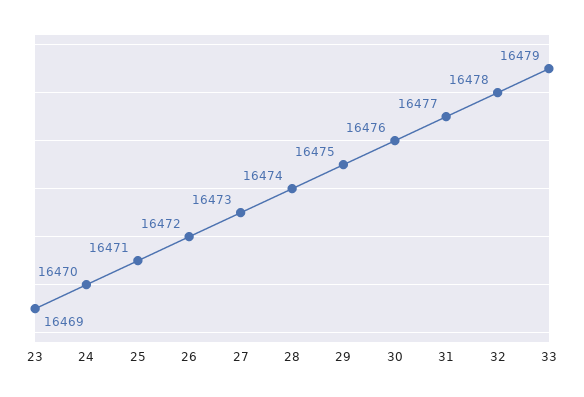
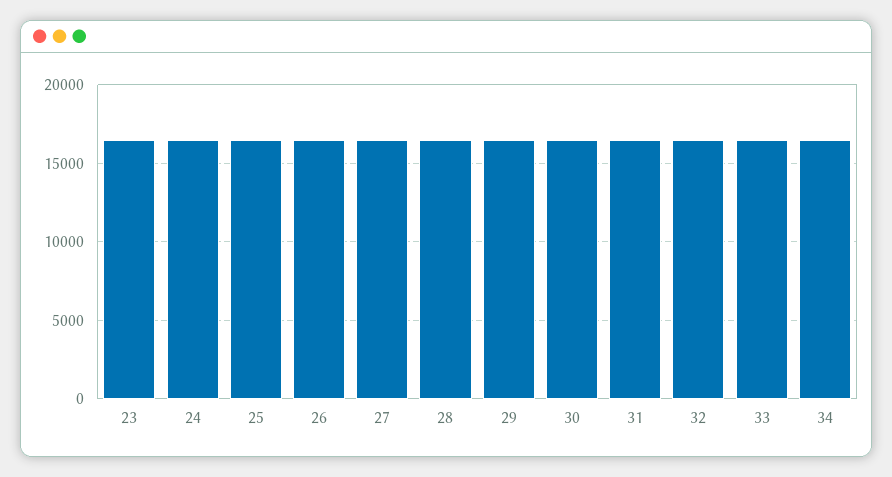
  {
    "23": 16469,
    "24": 16470,
    "25": 16471,
    "26": 16472,
    "27": 16473,
    "28": 16474,
    "29": 16475,
    "30": 16476,
    "31": 16477,
    "32": 16478,
-   "33": 16479
+   "33": 16479,
+   "34": 16500
  }

